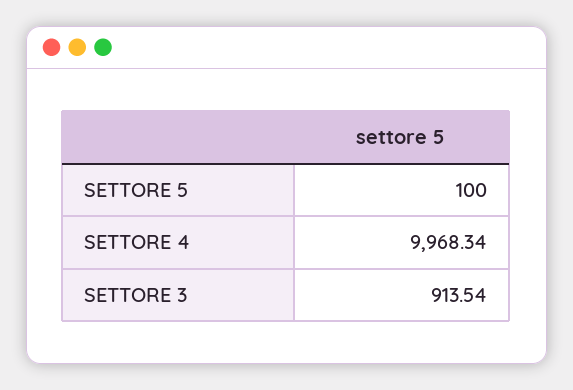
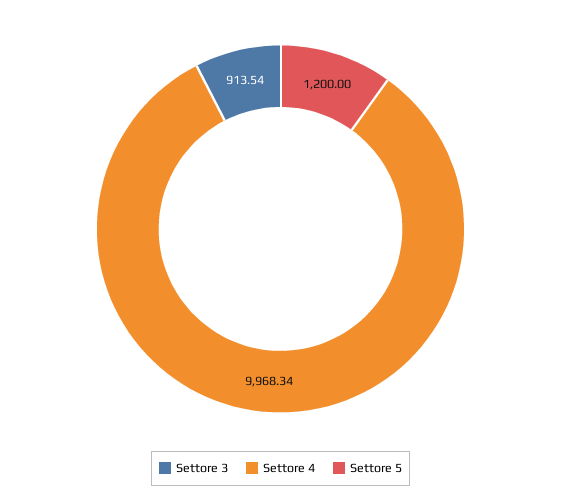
  {
-   "SETTORE 5": 100,
+   "SETTORE 5": 1200,
    "SETTORE 4": 9968.34,
    "SETTORE 3": 913.54
  }

